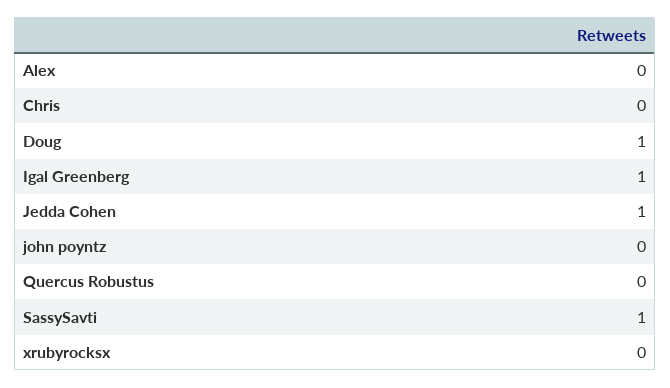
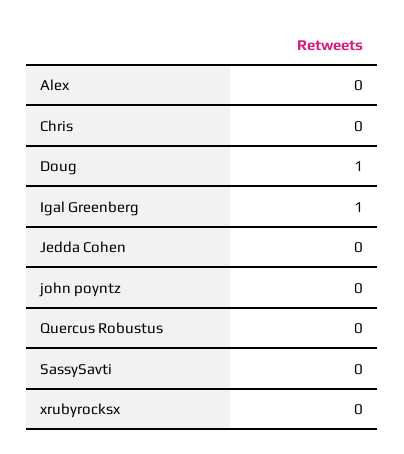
  {
    "Alex": 0,
    "Chris": 0,
    "Doug": 1,
    "Igal Greenberg": 1,
-   "Jedda Cohen": 1,
+   "Jedda Cohen": 0,
    "john poyntz": 0,
    "Quercus Robustus": 0,
-   "SassySavti": 1,
+   "SassySavti": 0,
    "xrubyrocksx": 0
  }

